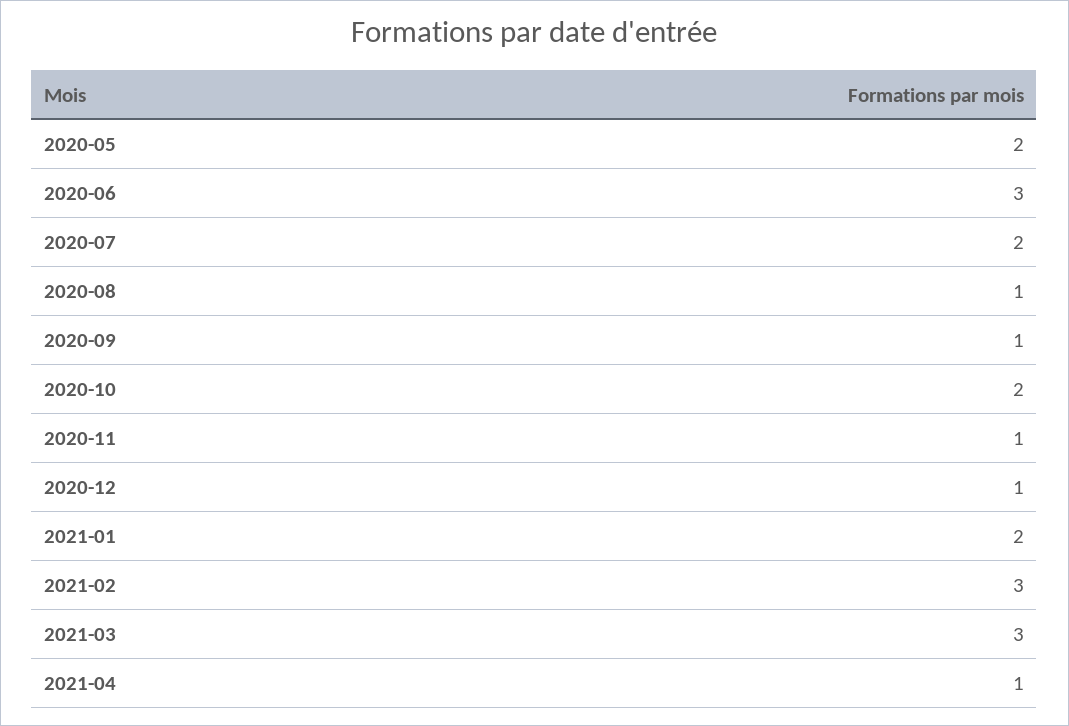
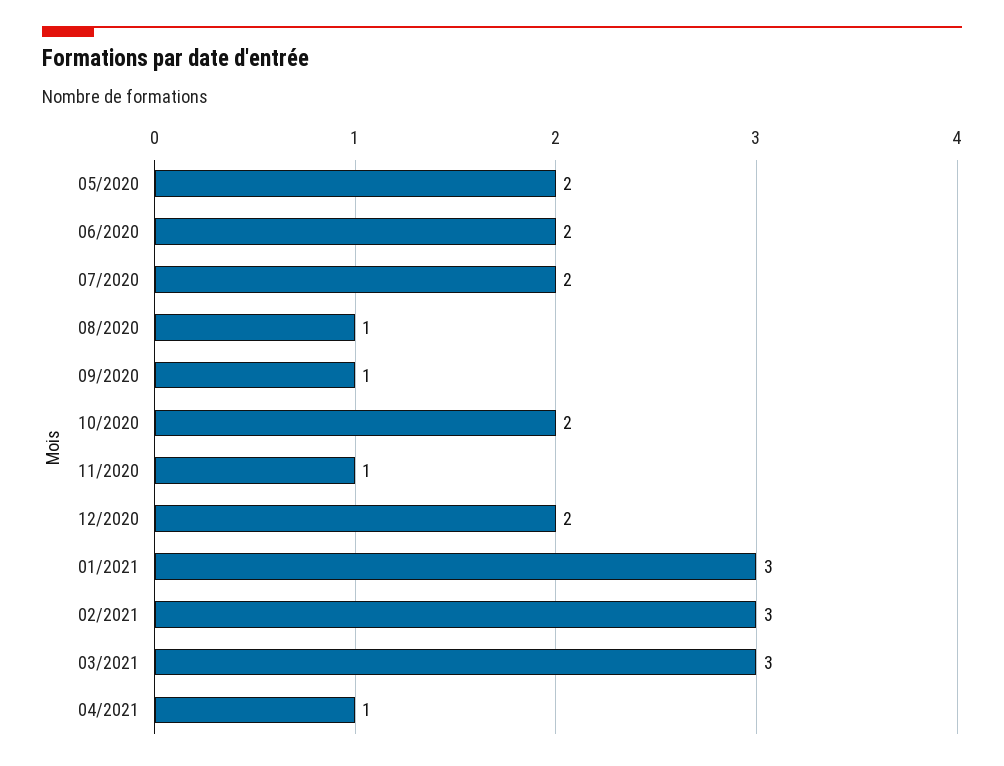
  {
    "2020-05": 2,
-   "2020-06": 3,
+   "2020-06": 2,
    "2020-07": 2,
    "2020-08": 1,
    "2020-09": 1,
    "2020-10": 2,
    "2020-11": 1,
-   "2020-12": 1,
+   "2020-12": 2,
-   "2021-01": 2,
+   "2021-01": 3,
    "2021-02": 3,
    "2021-03": 3,
    "2021-04": 1
  }

